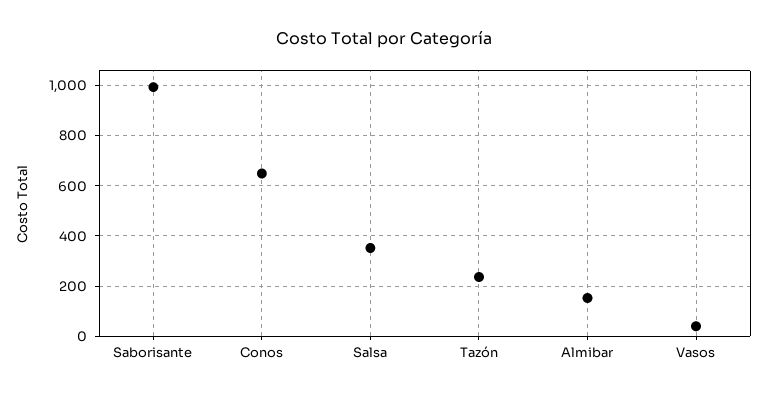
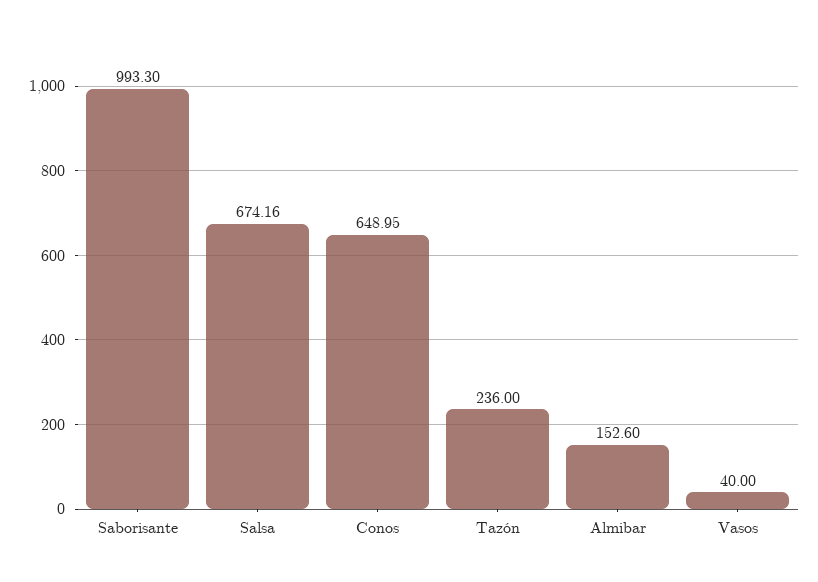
  {
    "Saborisante": 993.3,
    "Conos": 648.95,
-   "Salsa": 350,
+   "Salsa": 674.16,
    "Tazón": 236,
    "Almibar": 152.6,
    "Vasos": 40
  }

